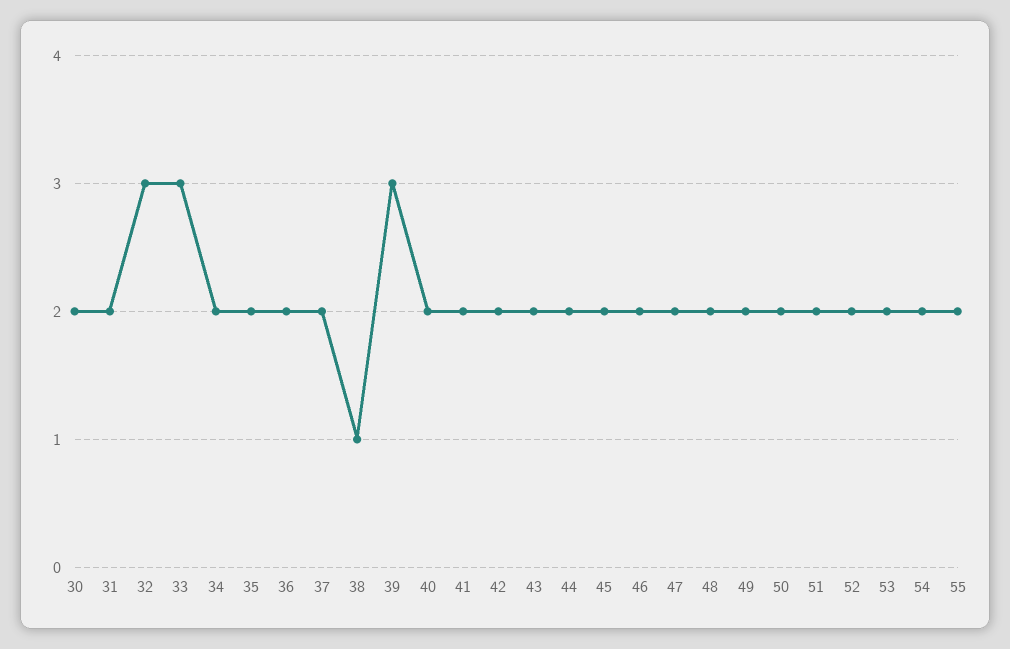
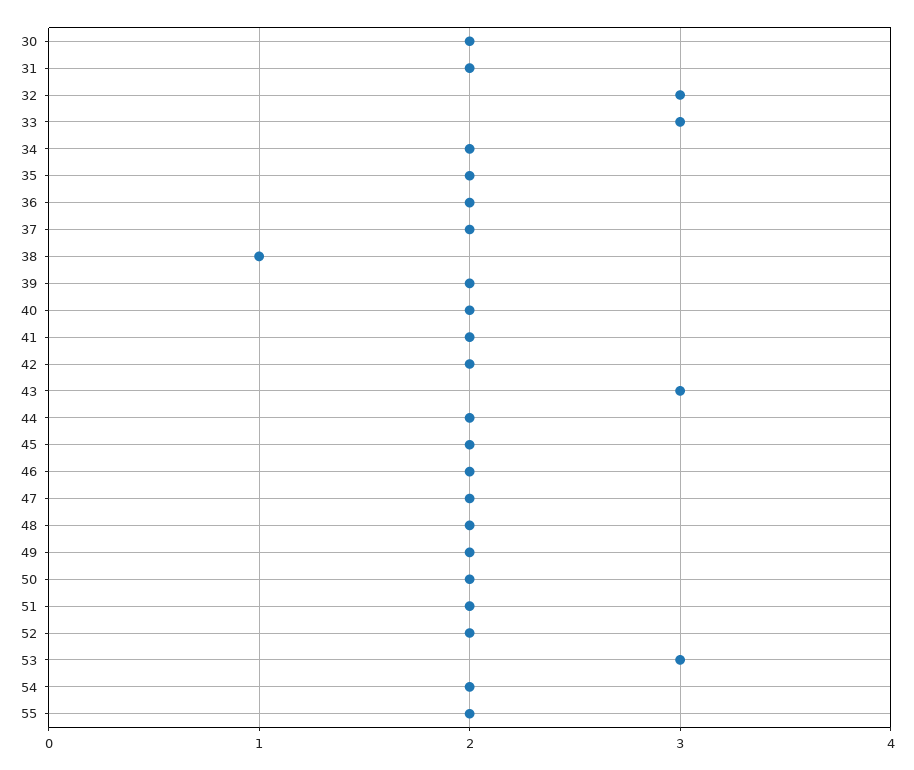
  {
    "30": 2,
    "31": 2,
    "32": 3,
    "33": 3,
    "34": 2,
    "35": 2,
    "36": 2,
    "37": 2,
    "38": 1,
-   "39": 3,
+   "39": 2,
    "40": 2,
    "41": 2,
    "42": 2,
-   "43": 2,
+   "43": 3,
    "44": 2,
    "45": 2,
    "46": 2,
    "47": 2,
    "48": 2,
    "49": 2,
    "50": 2,
    "51": 2,
    "52": 2,
-   "53": 2,
+   "53": 3,
    "54": 2,
    "55": 2
  }

